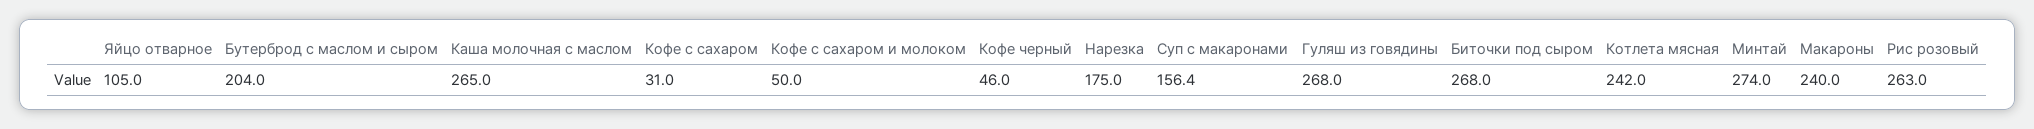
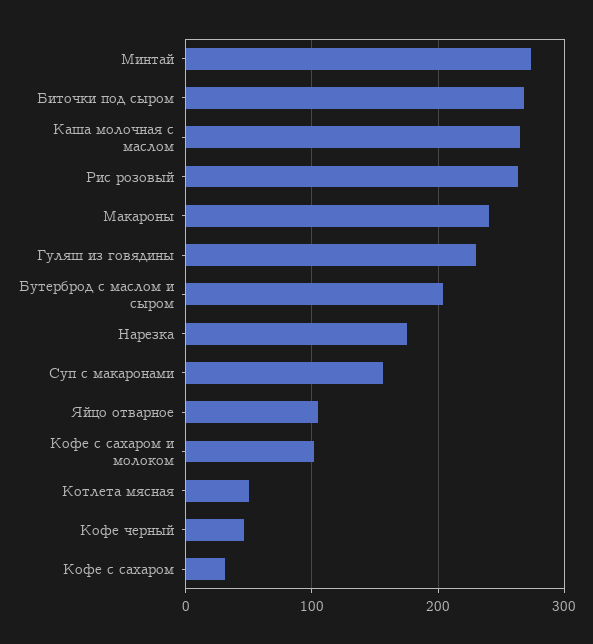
  {
    "Яйцо отварное": 105,
    "Бутерброд с маслом и сыром": 204,
    "Каша молочная с маслом": 265,
    "Кофе с сахаром": 31,
-   "Кофе с сахаром и молоком": 50,
+   "Кофе с сахаром и молоком": 100,
    "Кофе черный": 46,
    "Нарезка": 175,
    "Суп с макаронами": 156.4,
-   "Гуляш из говядины": 268,
+   "Гуляш из говядины": 230,
    "Биточки под сыром": 268,
-   "Котлета мясная": 242,
+   "Котлета мясная": 50,
    "Минтай": 274,
    "Макароны": 240,
    "Рис розовый": 263
  }

